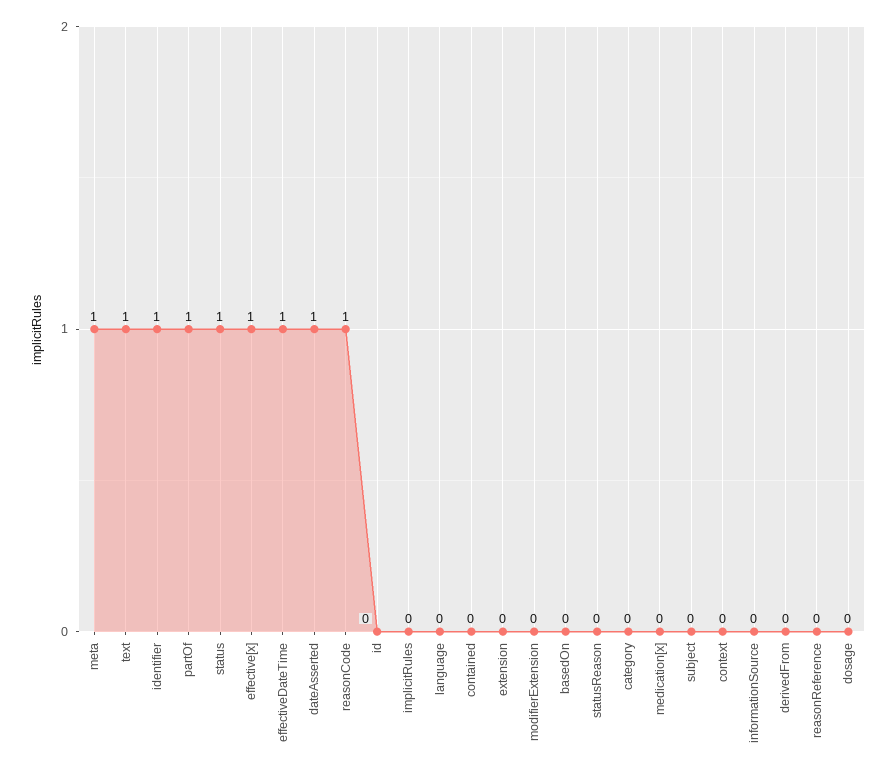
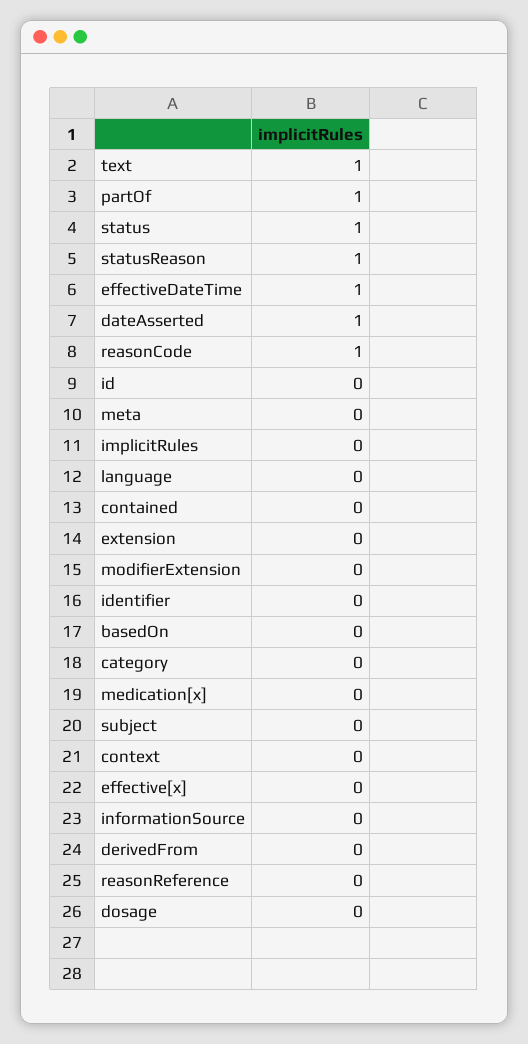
  {
-   "meta": 1,
+   "meta": 0,
    "text": 1,
-   "identifier": 1,
+   "identifier": 0,
    "partOf": 1,
    "status": 1,
-   "effective[x]": 1,
+   "effective[x]": 0,
    "effectiveDateTime": 1,
    "dateAsserted": 1,
    "reasonCode": 1,
    "id": 0,
    "implicitRules": 0,
    "language": 0,
    "contained": 0,
    "extension": 0,
    "modifierExtension": 0,
    "basedOn": 0,
-   "statusReason": 0,
+   "statusReason": 1,
    "category": 0,
    "medication[x]": 0,
    "subject": 0,
    "context": 0,
    "informationSource": 0,
    "derivedFrom": 0,
    "reasonReference": 0,
    "dosage": 0
  }

